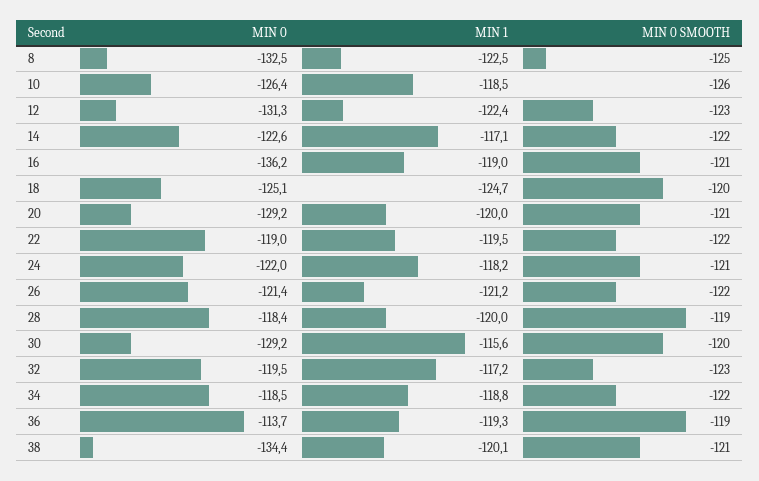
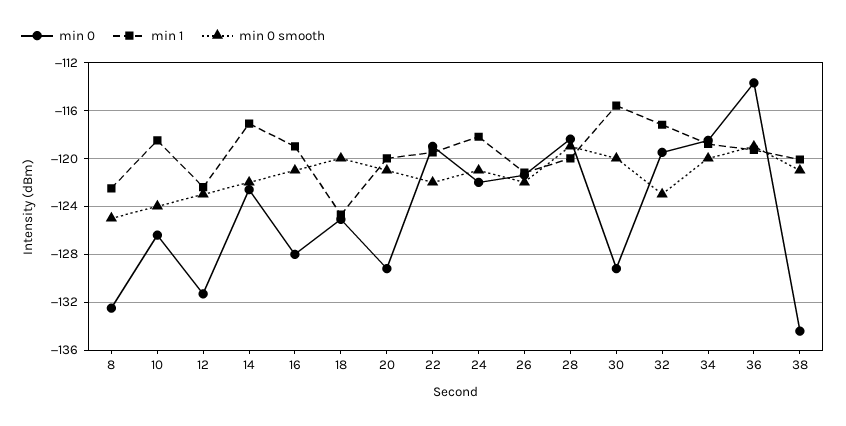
  {
    "MIN 0": {
      "8": -132.5,
      "10": -126.4,
      "12": -131.3,
      "14": -122.6,
-     "16": -136.2,
+     "16": -128,
      "18": -125.1,
      "20": -129.2,
      "22": -119,
      "24": -122,
      "26": -121.4,
      "28": -118.4,
      "30": -129.2,
      "32": -119.5,
      "34": -118.5,
      "36": -113.7,
      "38": -134.4
    },
    "MIN 1": {
      "8": -122.5,
      "10": -118.5,
      "12": -122.4,
      "14": -117.1,
      "16": -119,
      "18": -124.7,
      "20": -120,
      "22": -119.5,
      "24": -118.2,
      "26": -121.2,
      "28": -120,
      "30": -115.6,
      "32": -117.2,
      "34": -118.8,
      "36": -119.3,
      "38": -120.1
    },
    "MIN 0 SMOOTH": {
      "8": -125,
-     "10": -126,
+     "10": -124,
      "12": -123,
      "14": -122,
      "16": -121,
      "18": -120,
      "20": -121,
      "22": -122,
      "24": -121,
      "26": -122,
      "28": -119,
      "30": -120,
      "32": -123,
-     "34": -122,
+     "34": -120,
      "36": -119,
      "38": -121
    }
  }

